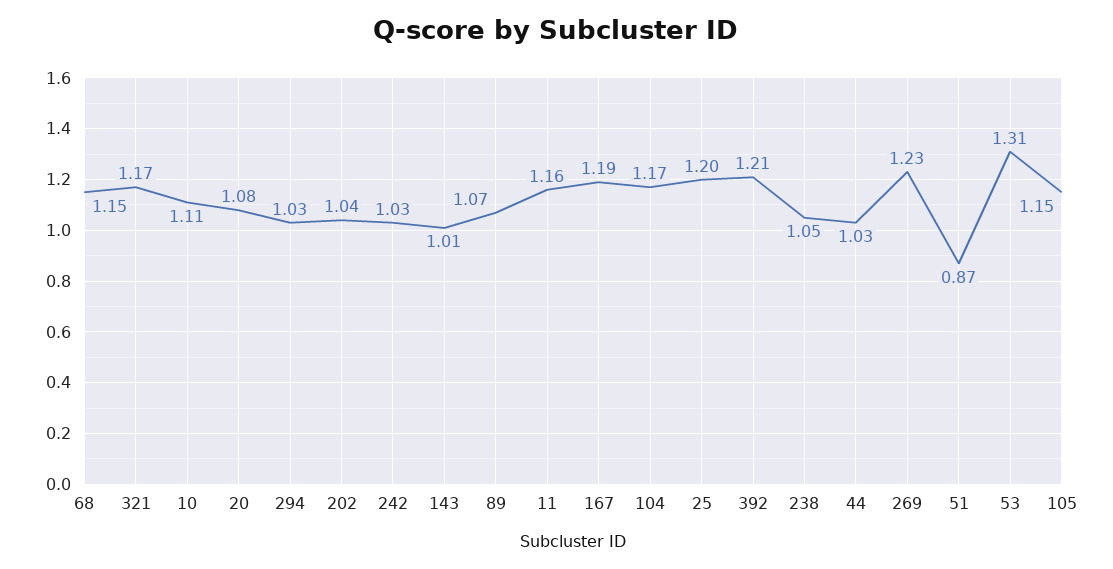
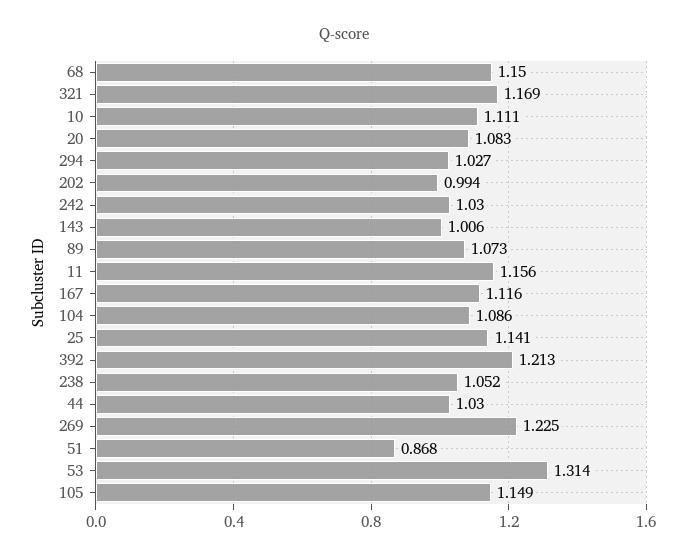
  {
    "68": 1.15,
    "321": 1.169,
    "10": 1.111,
    "20": 1.083,
    "294": 1.027,
-   "202": 1.04,
+   "202": 0.994,
    "242": 1.03,
    "143": 1.006,
    "89": 1.073,
    "11": 1.156,
-   "167": 1.19,
+   "167": 1.116,
-   "104": 1.17,
+   "104": 1.086,
-   "25": 1.2,
+   "25": 1.141,
    "392": 1.213,
    "238": 1.052,
    "44": 1.03,
    "269": 1.225,
    "51": 0.868,
    "53": 1.314,
    "105": 1.149
  }

